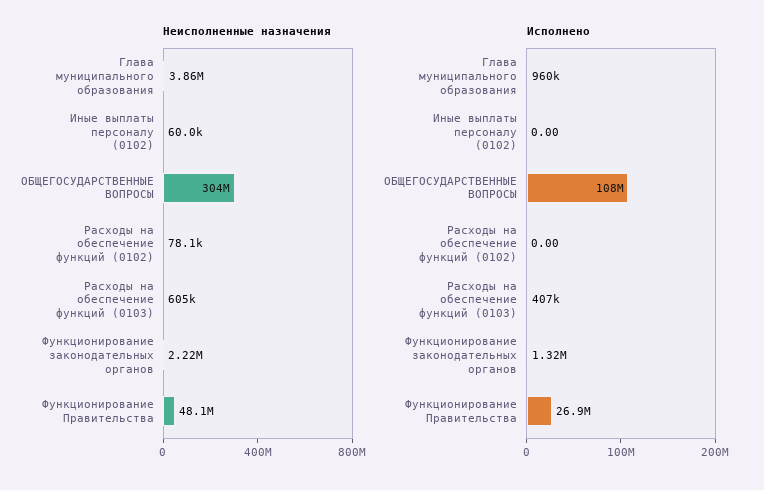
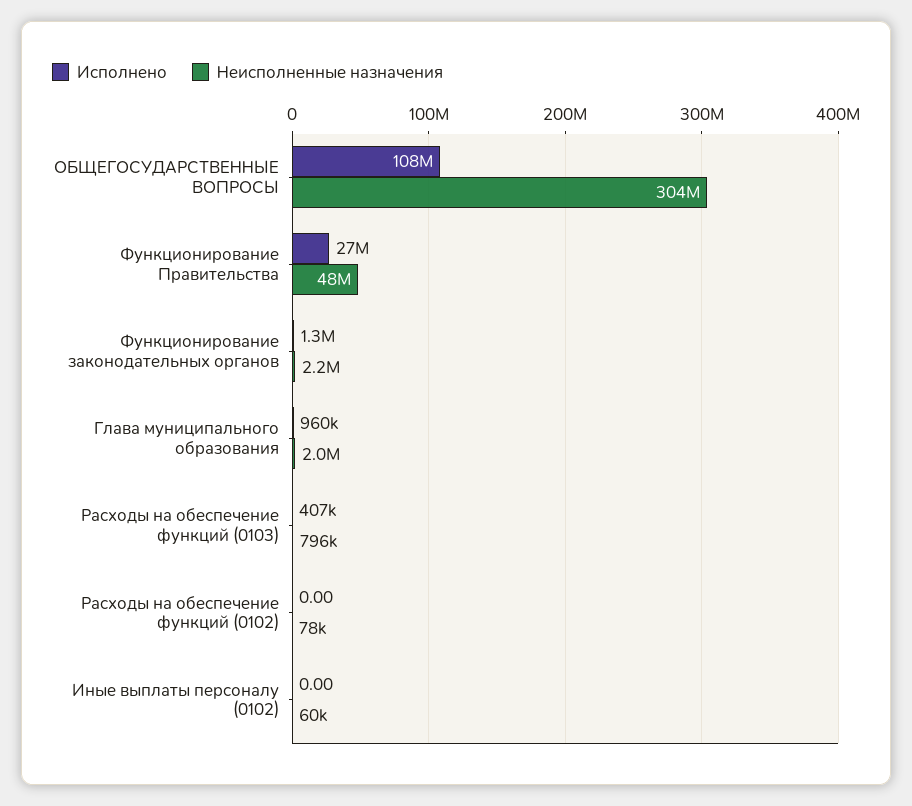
  {
    "Неисполненные назначения": {
-     "Глава муниципального образования": 3860000,
+     "Глава муниципального образования": 2000000,
      "Иные выплаты персоналу (0102)": 60000,
      "ОБЩЕГОСУДАРСТВЕННЫЕ ВОПРОСЫ": 304000000,
      "Расходы на обеспечение функций (0102)": 78100,
-     "Расходы на обеспечение функций (0103)": 605000,
+     "Расходы на обеспечение функций (0103)": 796000,
      "Функционирование законодательных органов": 2220000,
      "Функционирование Правительства": 48100000
    },
    "Исполнено": {
      "Глава муниципального образования": 960000,
      "Иные выплаты персоналу (0102)": 0,
      "ОБЩЕГОСУДАРСТВЕННЫЕ ВОПРОСЫ": 108000000,
      "Расходы на обеспечение функций (0102)": 0,
      "Расходы на обеспечение функций (0103)": 407000,
      "Функционирование законодательных органов": 1320000,
      "Функционирование Правительства": 26900000
    }
  }

